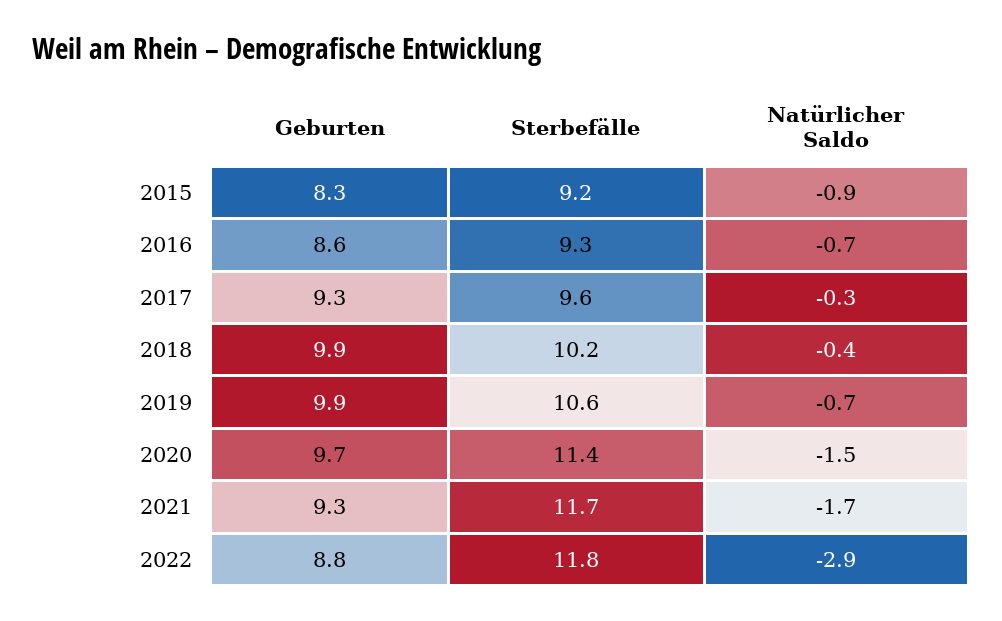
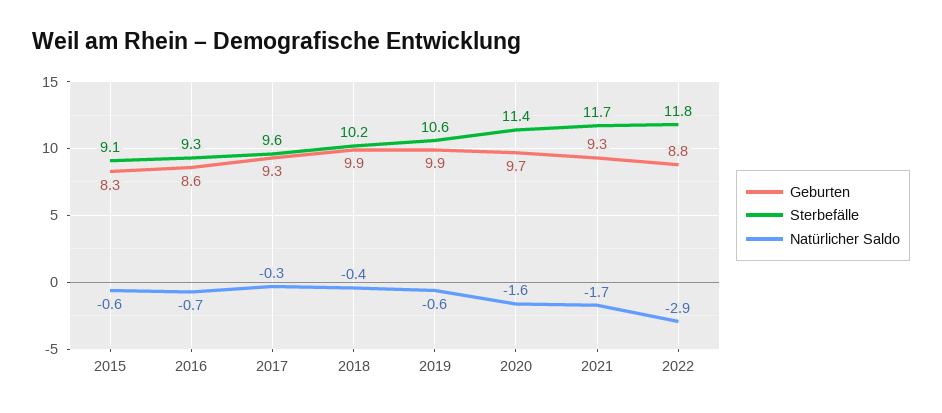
  {
    "Geburten": {
      "2015": 8.3,
      "2016": 8.6,
      "2017": 9.3,
      "2018": 9.9,
      "2019": 9.9,
      "2020": 9.7,
      "2021": 9.3,
      "2022": 8.8
    },
    "Sterbefälle": {
-     "2015": 9.2,
+     "2015": 9.1,
      "2016": 9.3,
      "2017": 9.6,
      "2018": 10.2,
      "2019": 10.6,
      "2020": 11.4,
      "2021": 11.7,
      "2022": 11.8
    },
    "Natürlicher Saldo": {
-     "2015": -0.9,
+     "2015": -0.6,
      "2016": -0.7,
      "2017": -0.3,
      "2018": -0.4,
-     "2019": -0.7,
+     "2019": -0.6,
-     "2020": -1.5,
+     "2020": -1.6,
      "2021": -1.7,
      "2022": -2.9
    }
  }

